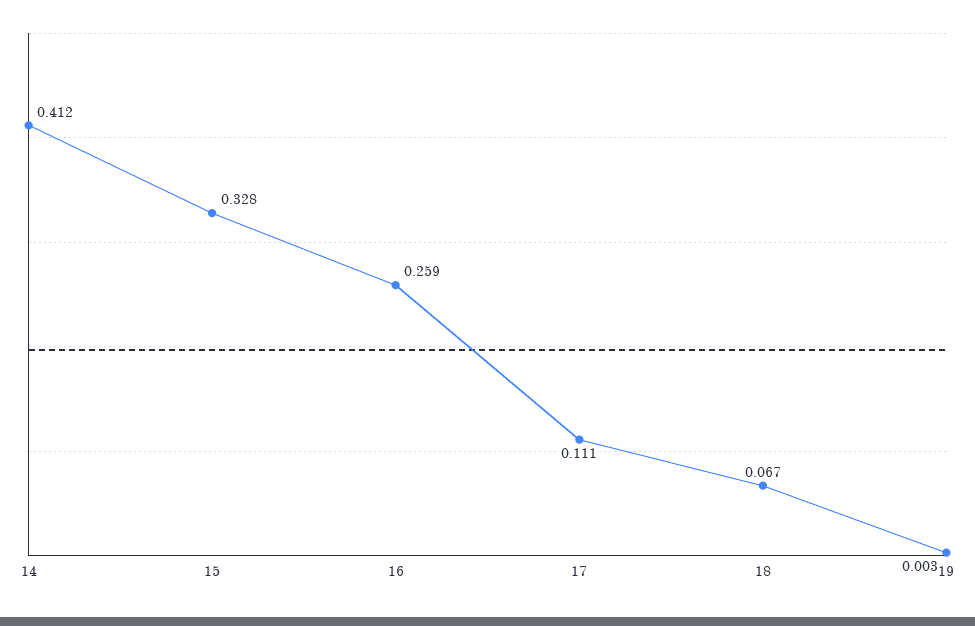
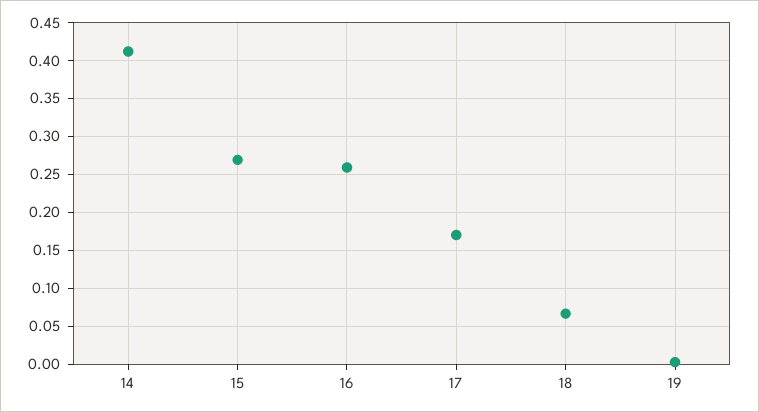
  {
    "14": 0.412,
-   "15": 0.328,
+   "15": 0.27,
    "16": 0.259,
-   "17": 0.111,
+   "17": 0.17,
    "18": 0.067,
    "19": 0.003
  }

